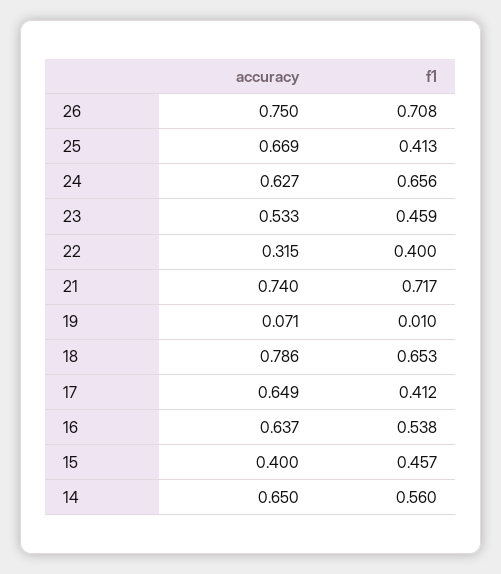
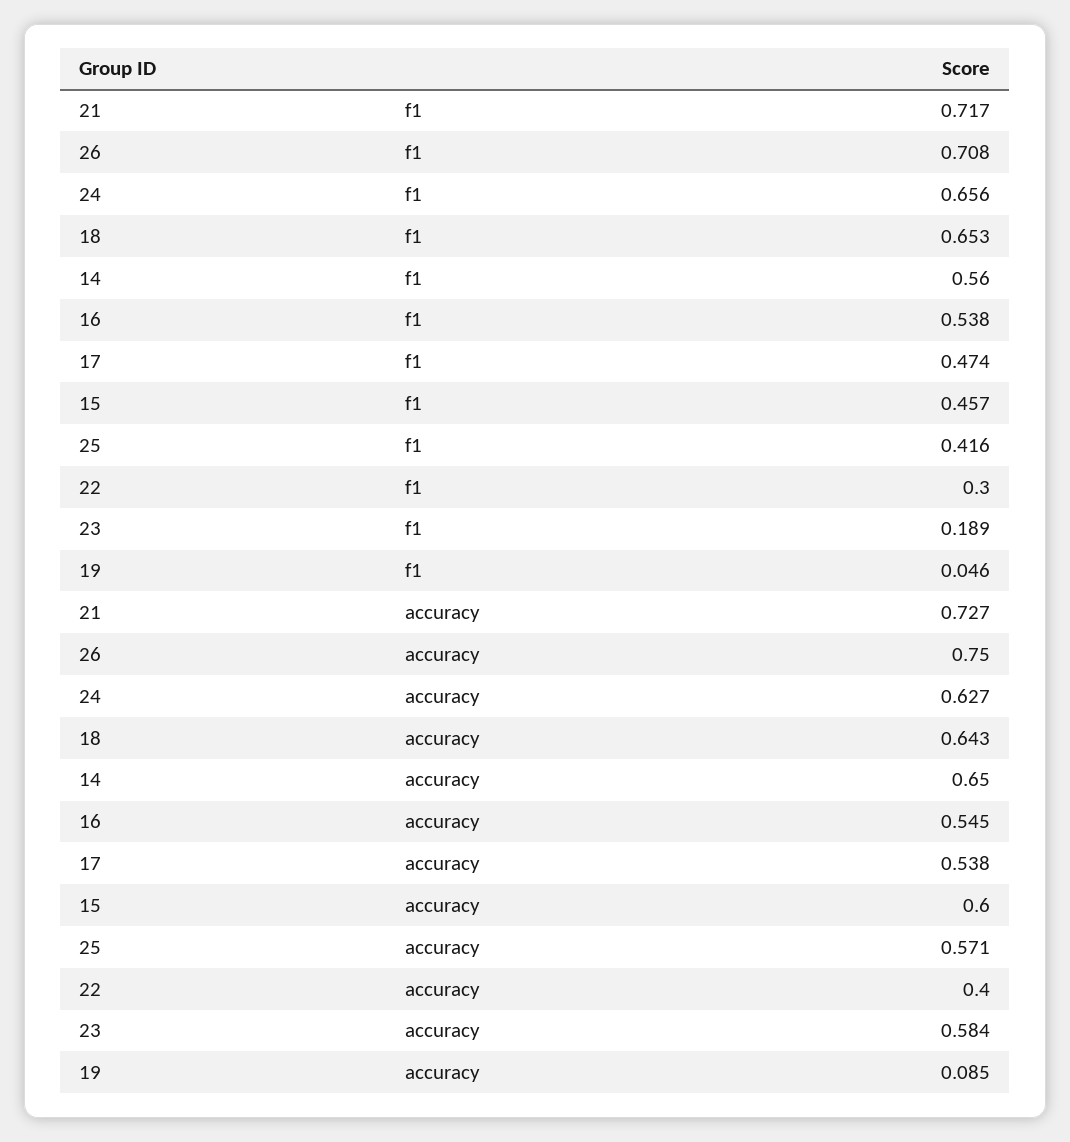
  {
    "accuracy": {
      "26": 0.75,
-     "25": 0.669,
+     "25": 0.571,
      "24": 0.627,
-     "23": 0.533,
+     "23": 0.584,
-     "22": 0.315,
+     "22": 0.4,
-     "21": 0.74,
+     "21": 0.727,
-     "19": 0.071,
+     "19": 0.085,
-     "18": 0.786,
+     "18": 0.643,
-     "17": 0.649,
+     "17": 0.538,
-     "16": 0.637,
+     "16": 0.545,
-     "15": 0.4,
+     "15": 0.6,
      "14": 0.65
    },
    "f1": {
      "26": 0.708,
-     "25": 0.413,
+     "25": 0.416,
      "24": 0.656,
-     "23": 0.459,
+     "23": 0.189,
-     "22": 0.4,
+     "22": 0.3,
      "21": 0.717,
-     "19": 0.01,
+     "19": 0.046,
      "18": 0.653,
-     "17": 0.412,
+     "17": 0.474,
      "16": 0.538,
      "15": 0.457,
      "14": 0.56
    }
  }

